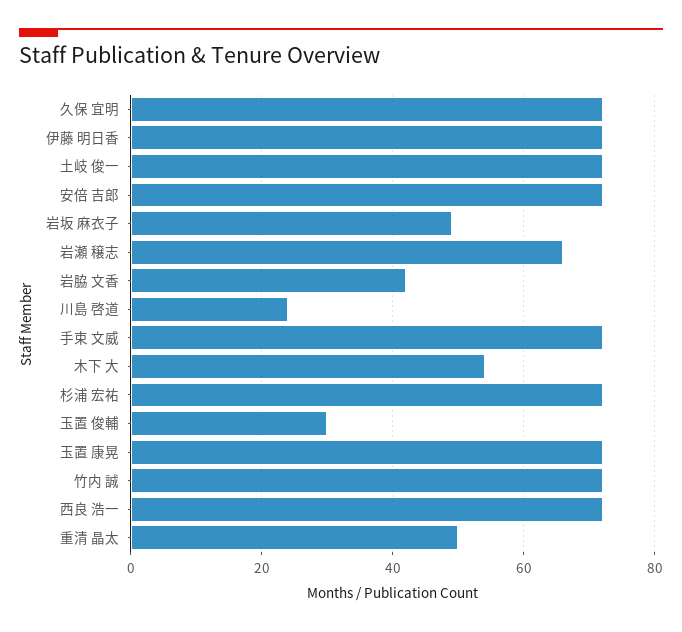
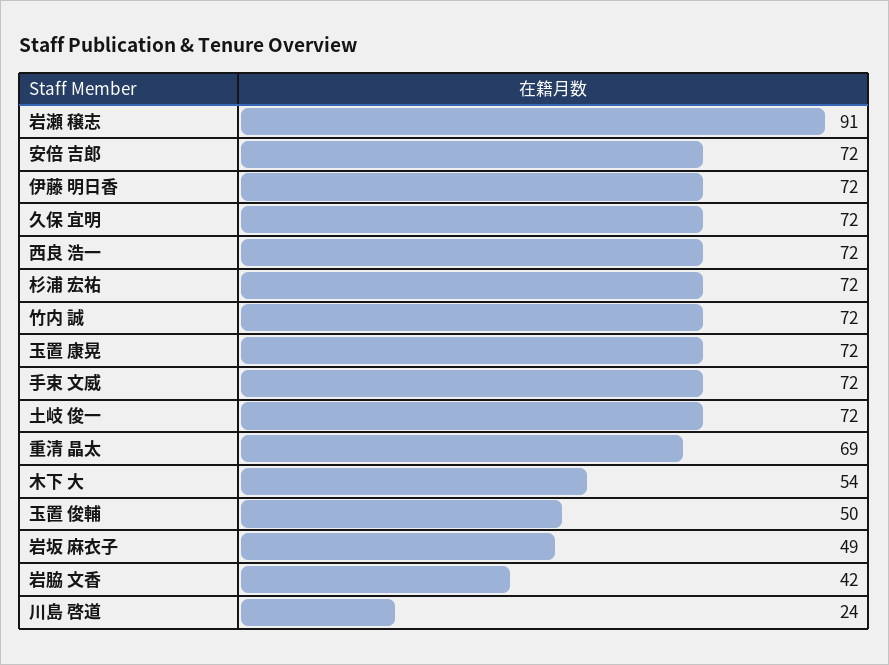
  {
    "久保 宜明": 72,
    "伊藤 明日香": 72,
    "土岐 俊一": 72,
    "安倍 吉郎": 72,
    "岩坂 麻衣子": 49,
-   "岩瀬 穣志": 65,
+   "岩瀬 穣志": 91,
    "岩脇 文香": 42,
    "川島 啓道": 24,
    "手束 文威": 72,
    "木下 大": 54,
    "杉浦 宏祐": 72,
-   "玉置 俊輔": 30,
+   "玉置 俊輔": 50,
    "玉置 康晃": 72,
    "竹内 誠": 72,
    "西良 浩一": 72,
-   "重清 晶太": 50
+   "重清 晶太": 69
  }

